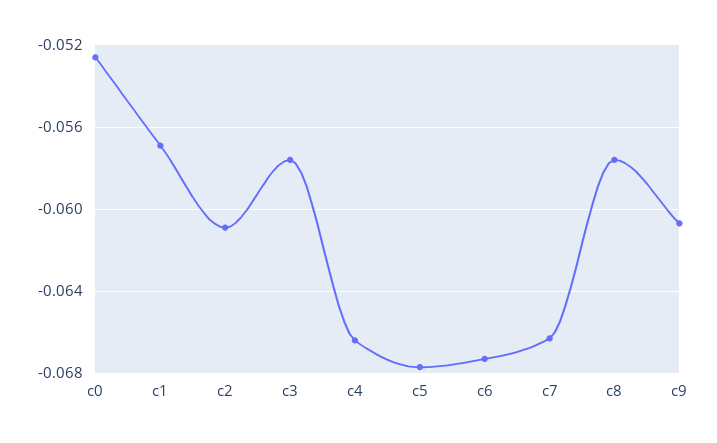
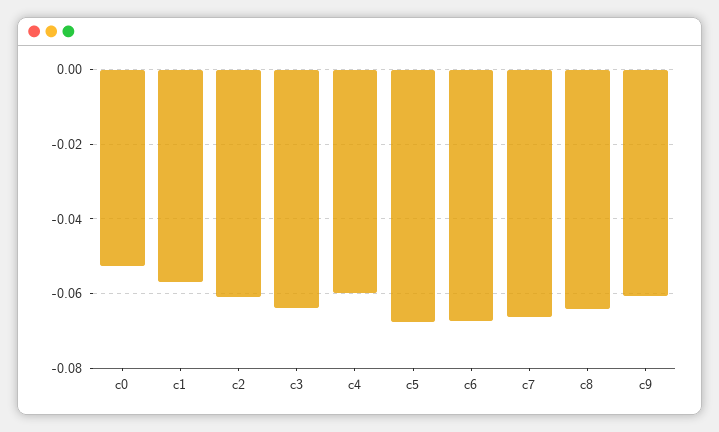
  {
    "c0": -0.0525,
    "c1": -0.057,
    "c2": -0.061,
-   "c3": -0.0575,
+   "c3": -0.064,
-   "c4": -0.0665,
+   "c4": -0.06,
    "c5": -0.0675,
    "c6": -0.0675,
    "c7": -0.0665,
-   "c8": -0.0575,
+   "c8": -0.064,
    "c9": -0.0605
  }

